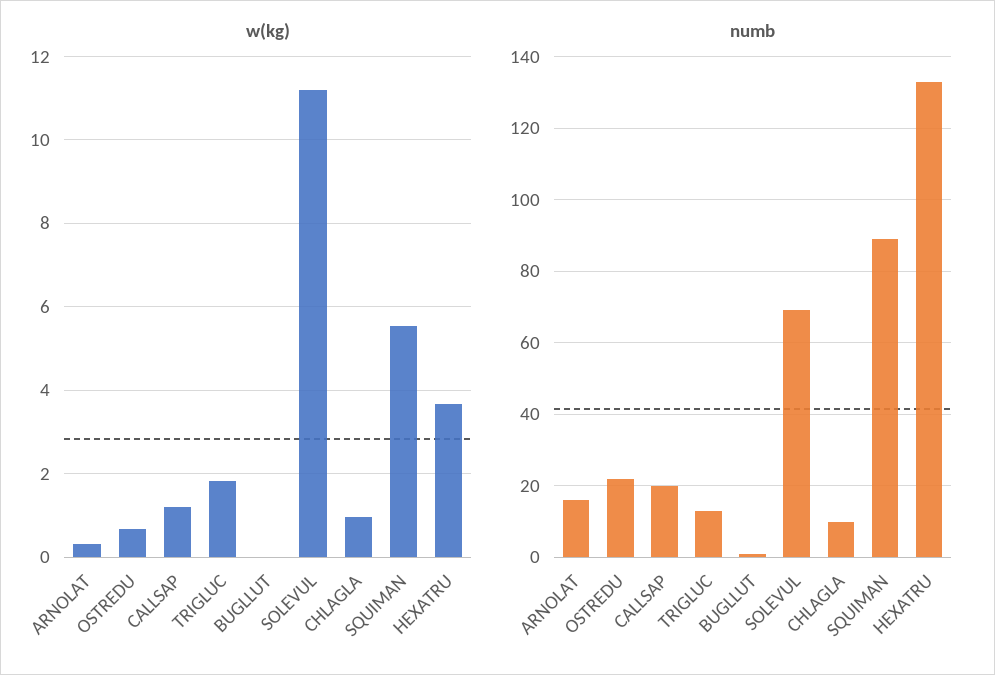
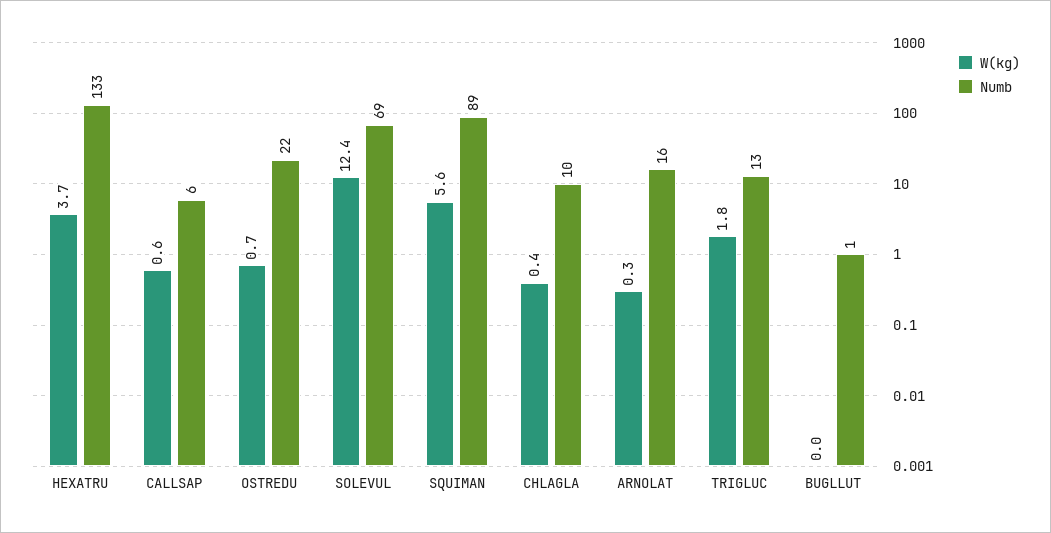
  {
    "w(kg)": {
      "ARNOLAT": 0.3,
      "OSTREDU": 0.7,
-     "CALLSAP": 1.2,
+     "CALLSAP": 0.6,
      "TRIGLUC": 1.8,
      "BUGLLUT": 0,
-     "SOLEVUL": 11.2,
+     "SOLEVUL": 12.4,
-     "CHLAGLA": 1,
+     "CHLAGLA": 0.4,
      "SQUIMAN": 5.6,
      "HEXATRU": 3.7
    },
    "numb": {
      "ARNOLAT": 16,
      "OSTREDU": 22,
-     "CALLSAP": 20,
+     "CALLSAP": 6,
      "TRIGLUC": 13,
      "BUGLLUT": 1,
      "SOLEVUL": 69,
      "CHLAGLA": 10,
      "SQUIMAN": 89,
      "HEXATRU": 133
    }
  }

